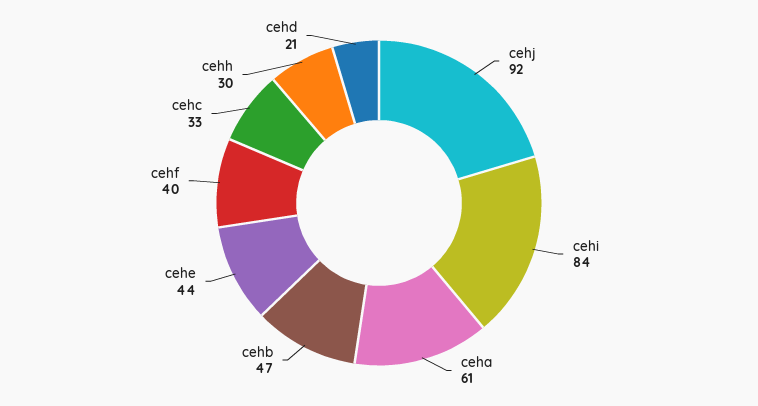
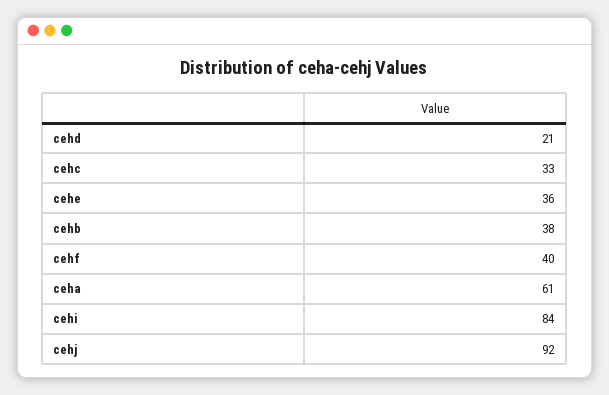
  {
    "cehj": 92,
    "cehi": 84,
    "ceha": 61,
-   "cehb": 47,
+   "cehb": 38,
-   "cehe": 44,
+   "cehe": 36,
    "cehf": 40,
    "cehc": 33,
-   "cehh": 30,
    "cehd": 21
  }

